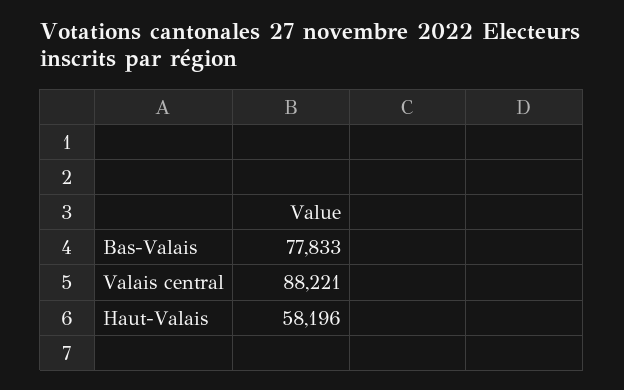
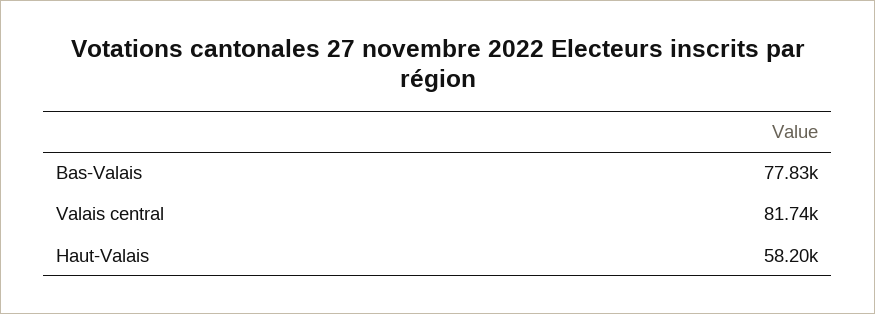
  {
    "Bas-Valais": 77833,
-   "Valais central": 88221,
+   "Valais central": 81740,
    "Haut-Valais": 58196
  }

